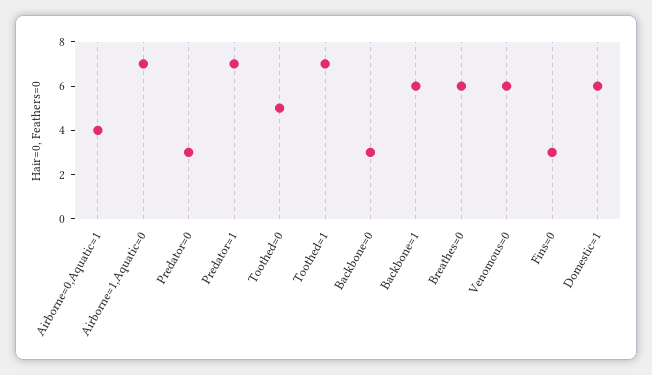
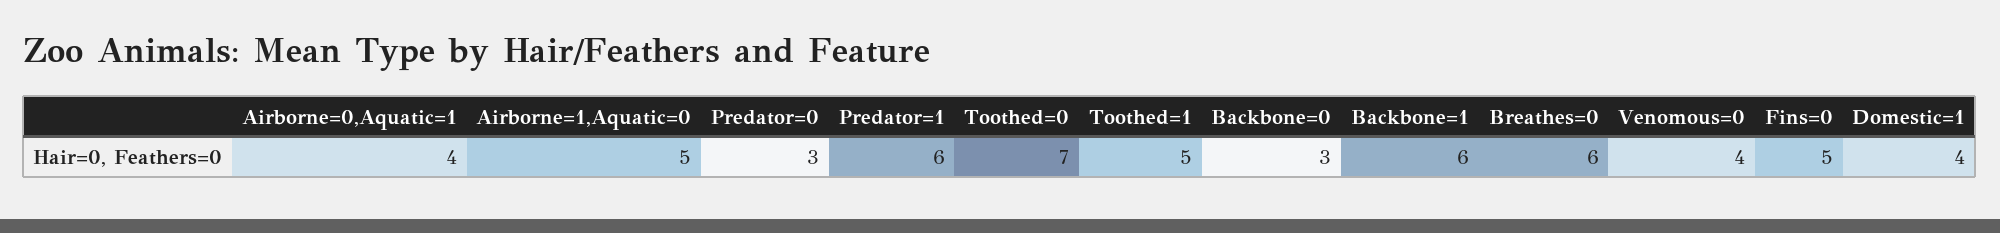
  {
    "Airborne=0,Aquatic=1": 4,
-   "Airborne=1,Aquatic=0": 7,
+   "Airborne=1,Aquatic=0": 5,
    "Predator=0": 3,
-   "Predator=1": 7,
+   "Predator=1": 6,
-   "Toothed=0": 5,
+   "Toothed=0": 7,
-   "Toothed=1": 7,
+   "Toothed=1": 5,
    "Backbone=0": 3,
    "Backbone=1": 6,
    "Breathes=0": 6,
-   "Venomous=0": 6,
+   "Venomous=0": 4,
-   "Fins=0": 3,
+   "Fins=0": 5,
-   "Domestic=1": 6
+   "Domestic=1": 4
  }

